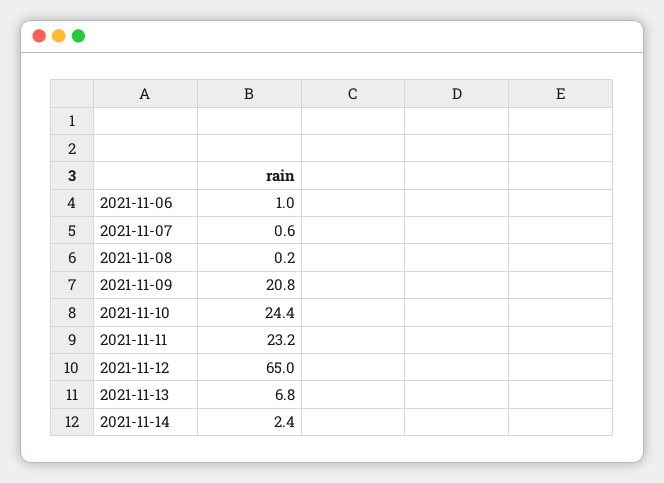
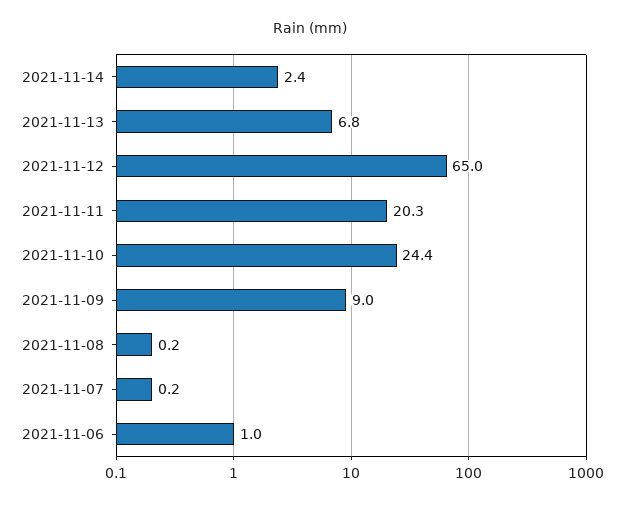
  {
    "2021-11-06": 1,
-   "2021-11-07": 0.6,
+   "2021-11-07": 0.2,
    "2021-11-08": 0.2,
-   "2021-11-09": 20.8,
+   "2021-11-09": 9,
    "2021-11-10": 24.4,
-   "2021-11-11": 23.2,
+   "2021-11-11": 20.3,
    "2021-11-12": 65,
    "2021-11-13": 6.8,
    "2021-11-14": 2.4
  }

